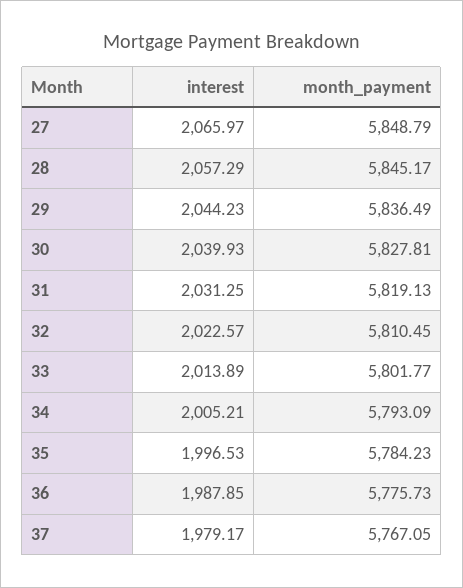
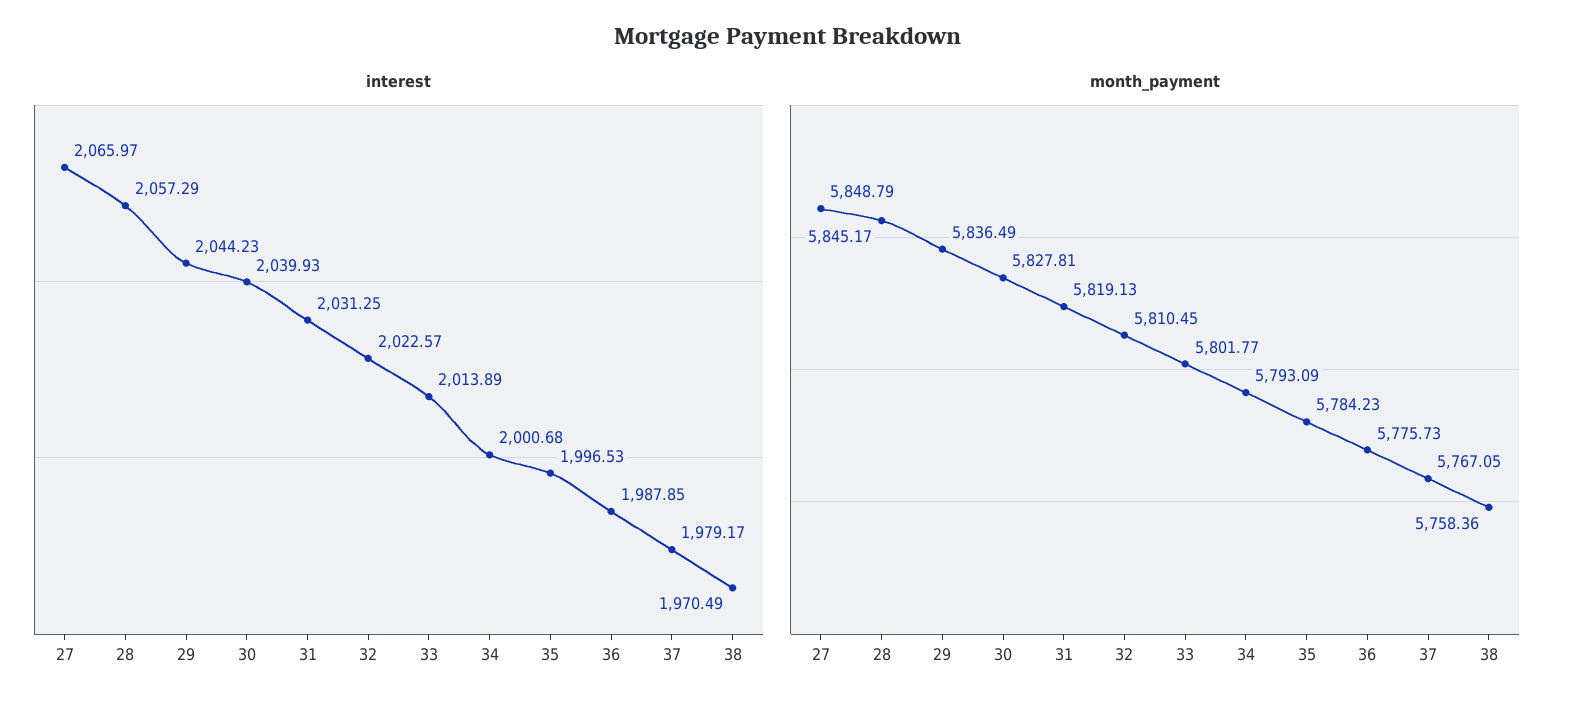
  {
    "interest": {
      "27": 2065.97,
      "28": 2057.29,
      "29": 2044.23,
      "30": 2039.93,
      "31": 2031.25,
      "32": 2022.57,
      "33": 2013.89,
-     "34": 2005.21,
+     "34": 2000.68,
      "35": 1996.53,
      "36": 1987.85,
-     "37": 1979.17
+     "37": 1979.17,
+     "38": 1970.49
    },
    "month_payment": {
      "27": 5848.79,
      "28": 5845.17,
      "29": 5836.49,
      "30": 5827.81,
      "31": 5819.13,
      "32": 5810.45,
      "33": 5801.77,
      "34": 5793.09,
      "35": 5784.23,
      "36": 5775.73,
-     "37": 5767.05
+     "37": 5767.05,
+     "38": 5758.36
    }
  }

